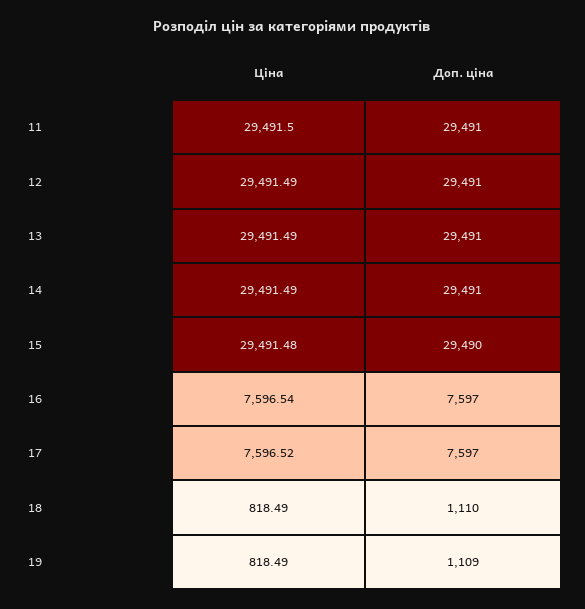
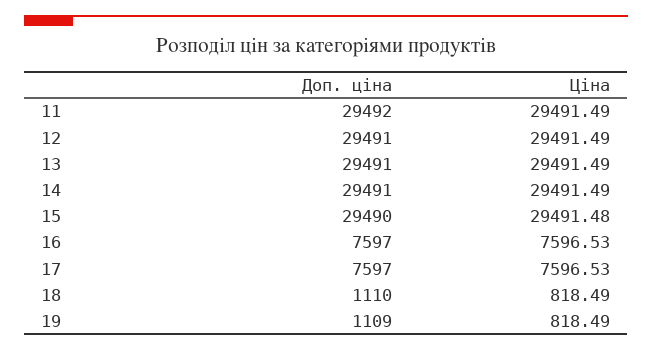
  {
    "Ціна": {
-     "11": 29491.5,
+     "11": 29491.49,
      "12": 29491.49,
      "13": 29491.49,
      "14": 29491.49,
      "15": 29491.48,
-     "16": 7596.54,
+     "16": 7596.53,
-     "17": 7596.52,
+     "17": 7596.53,
      "18": 818.49,
      "19": 818.49
    },
    "Доп. ціна": {
-     "11": 29491,
+     "11": 29492,
      "12": 29491,
      "13": 29491,
      "14": 29491,
      "15": 29490,
      "16": 7597,
      "17": 7597,
      "18": 1110,
      "19": 1109
    }
  }

